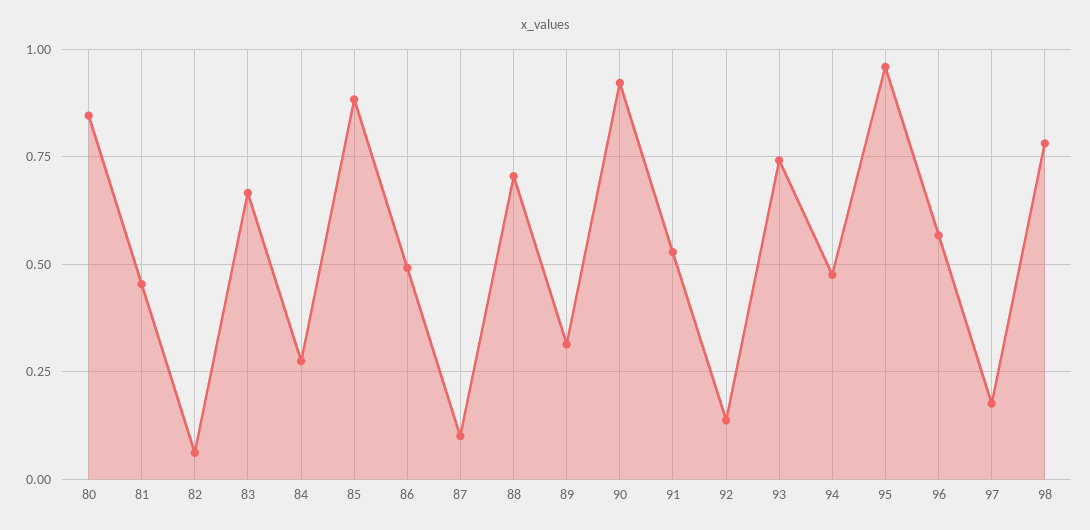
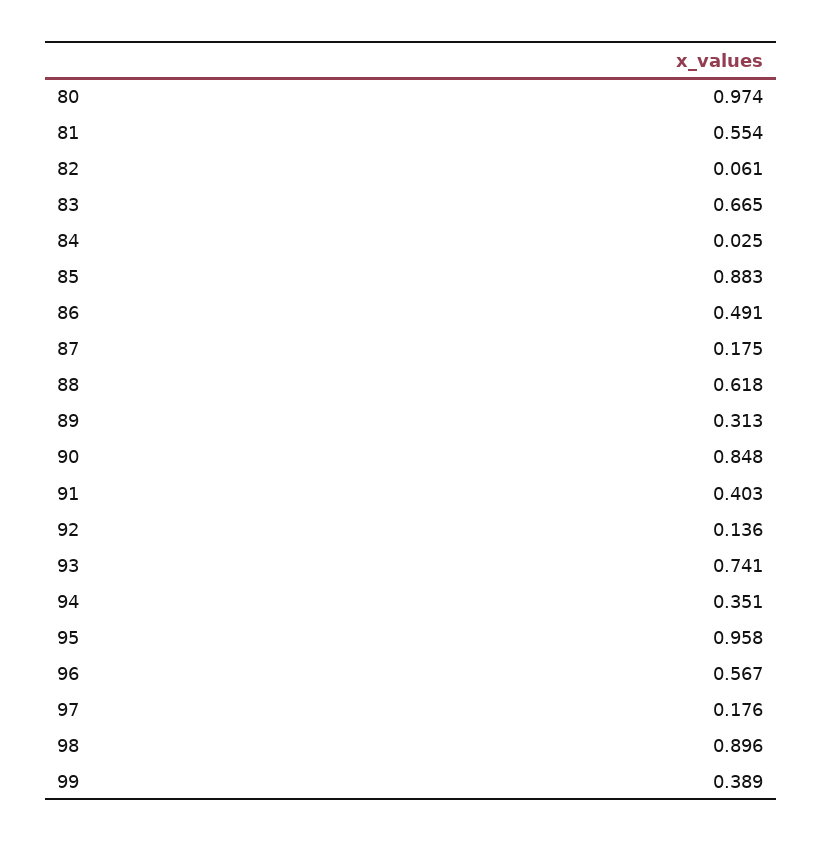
  {
-   "80": 0.85,
+   "80": 0.974,
-   "81": 0.45,
+   "81": 0.554,
    "82": 0.061,
    "83": 0.665,
-   "84": 0.275,
+   "84": 0.025,
    "85": 0.883,
    "86": 0.491,
-   "87": 0.1,
+   "87": 0.175,
-   "88": 0.7,
+   "88": 0.618,
    "89": 0.313,
-   "90": 0.925,
+   "90": 0.848,
-   "91": 0.525,
+   "91": 0.403,
    "92": 0.136,
    "93": 0.741,
-   "94": 0.475,
+   "94": 0.351,
    "95": 0.958,
    "96": 0.567,
    "97": 0.176,
-   "98": 0.775
+   "98": 0.896,
+   "99": 0.389
  }

